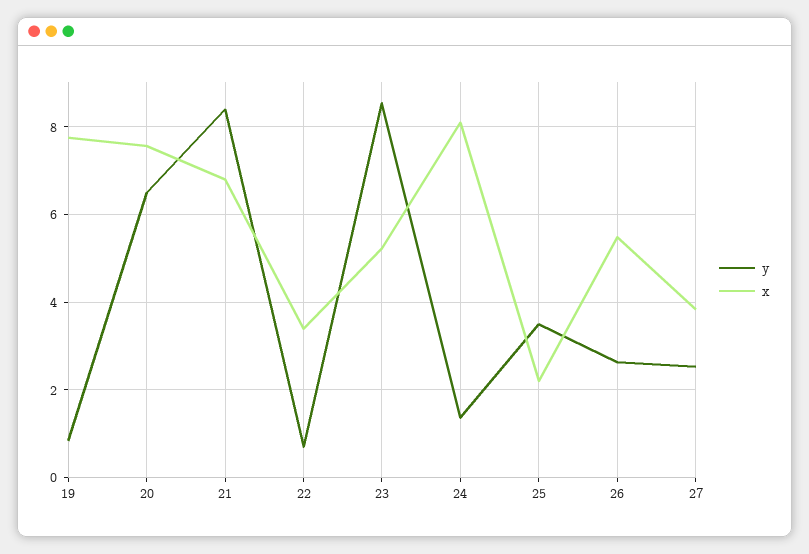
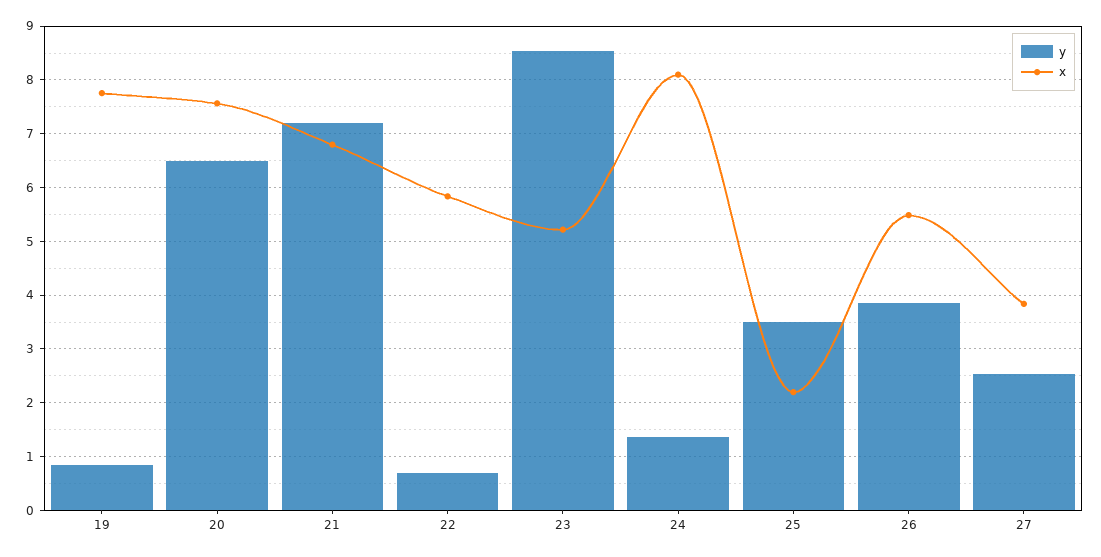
  {
    "y": {
      "19": 0.8,
      "20": 6.4,
-     "21": 8.4,
+     "21": 7.2,
      "22": 0.6,
      "23": 8.6,
      "24": 1.4,
      "25": 3.4,
-     "26": 2.6,
+     "26": 3.8,
      "27": 2.6
    },
    "x": {
      "19": 7.8,
      "20": 7.6,
      "21": 6.8,
-     "22": 3.4,
+     "22": 5.8,
      "23": 5.2,
      "24": 8,
      "25": 2.2,
      "26": 5.4,
      "27": 3.8
    }
  }

